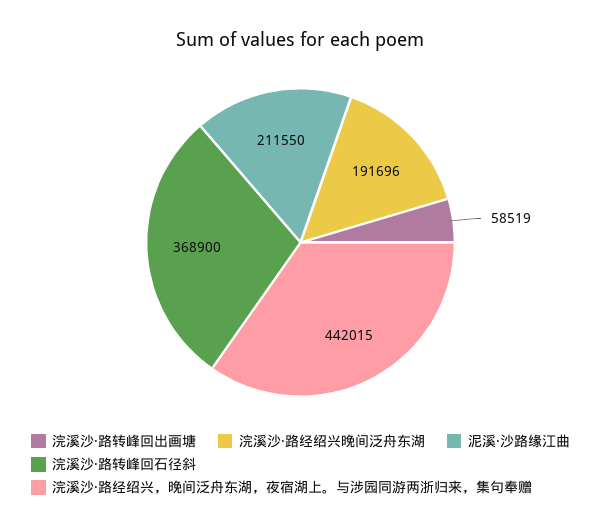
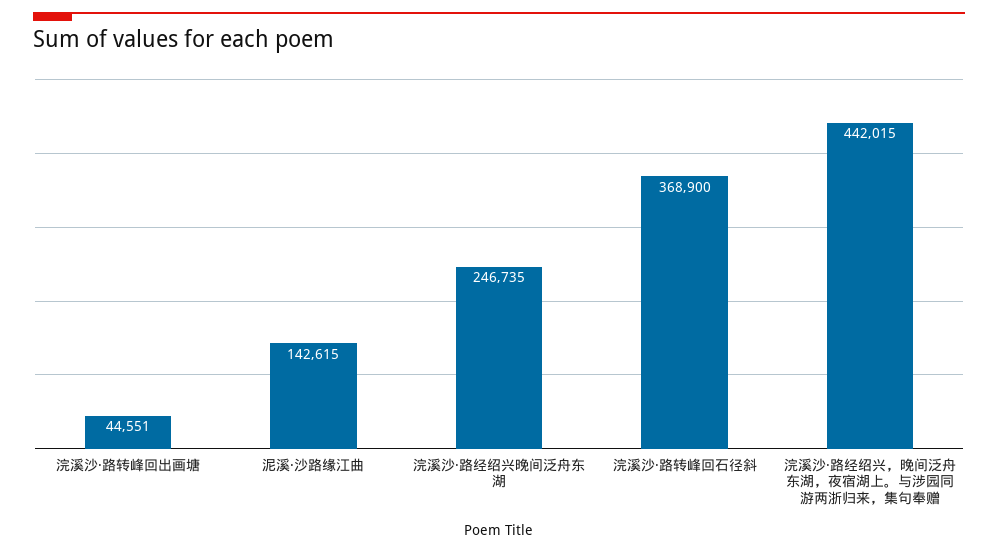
  {
-   "浣溪沙·路转峰回出画塘": 58519,
+   "浣溪沙·路转峰回出画塘": 44551,
-   "浣溪沙·路经绍兴晚间泛舟东湖": 191696,
+   "浣溪沙·路经绍兴晚间泛舟东湖": 246735,
-   "泥溪·沙路缘江曲": 211550,
+   "泥溪·沙路缘江曲": 142615,
    "浣溪沙·路转峰回石径斜": 368900,
    "浣溪沙·路经绍兴，晚间泛舟东湖，夜宿湖上。与涉园同游两浙归来，集句奉赠": 442015
  }

